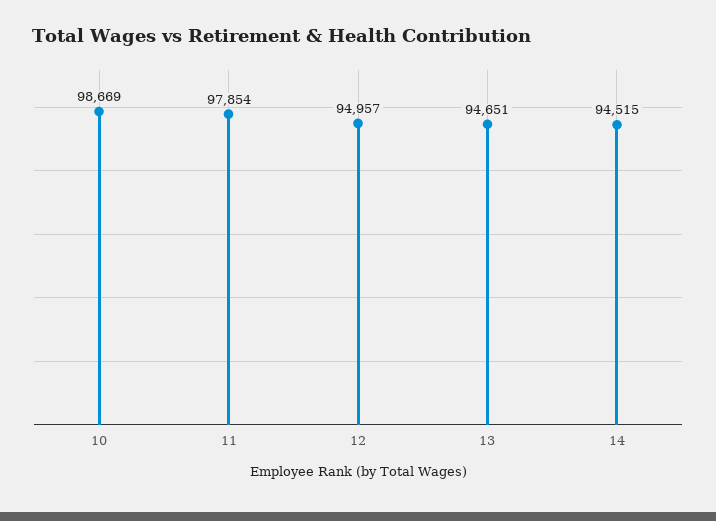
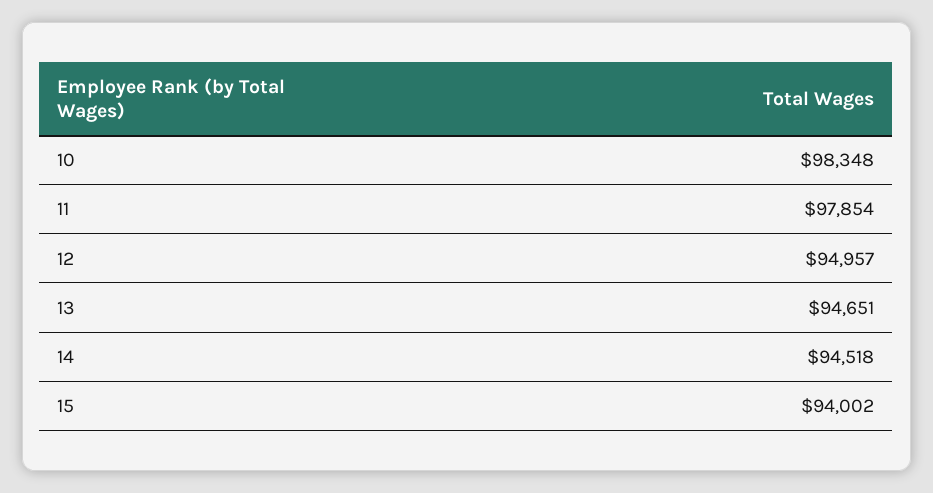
  {
-   "10": 98669,
+   "10": 98348,
    "11": 97854,
    "12": 94957,
    "13": 94651,
-   "14": 94515
+   "14": 94518,
+   "15": 94002
  }

